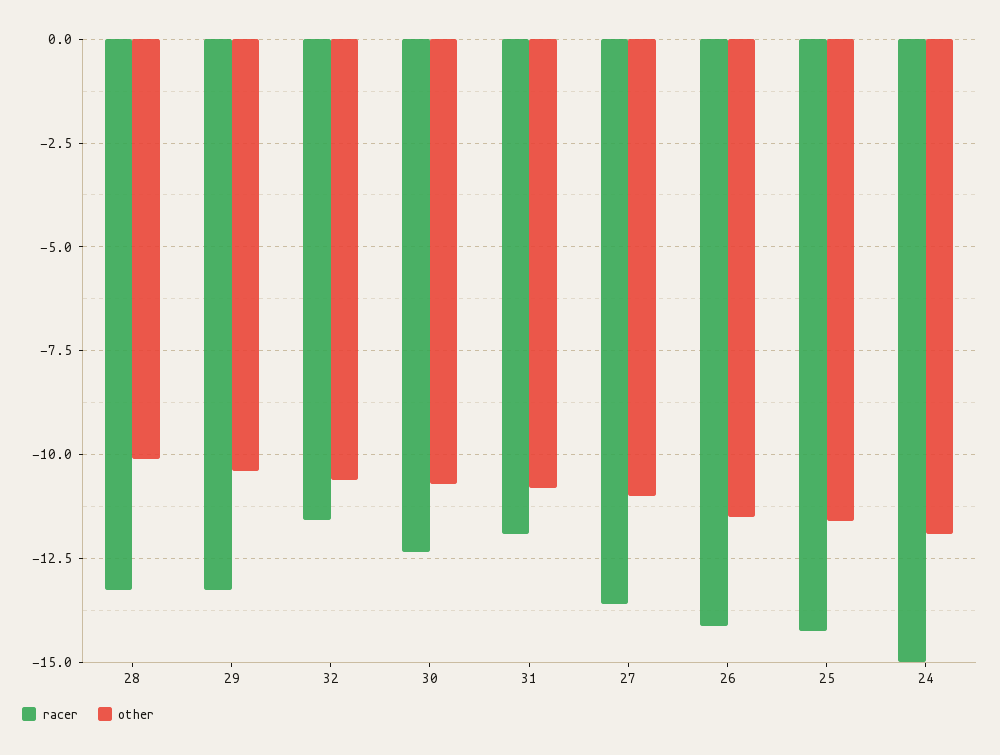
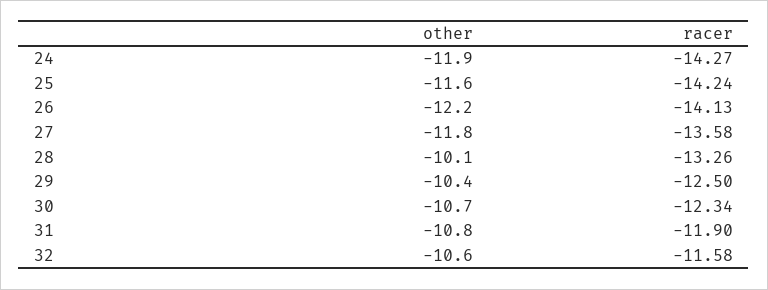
  {
    "racer": {
      "28": -13.26,
-     "29": -13.25,
+     "29": -12.5,
      "32": -11.58,
      "30": -12.34,
      "31": -11.9,
      "27": -13.58,
      "26": -14.13,
      "25": -14.24,
-     "24": -15
+     "24": -14.27
    },
    "other": {
      "28": -10.1,
      "29": -10.4,
      "32": -10.6,
      "30": -10.7,
      "31": -10.8,
-     "27": -11,
+     "27": -11.8,
-     "26": -11.5,
+     "26": -12.2,
      "25": -11.6,
      "24": -11.9
    }
  }

